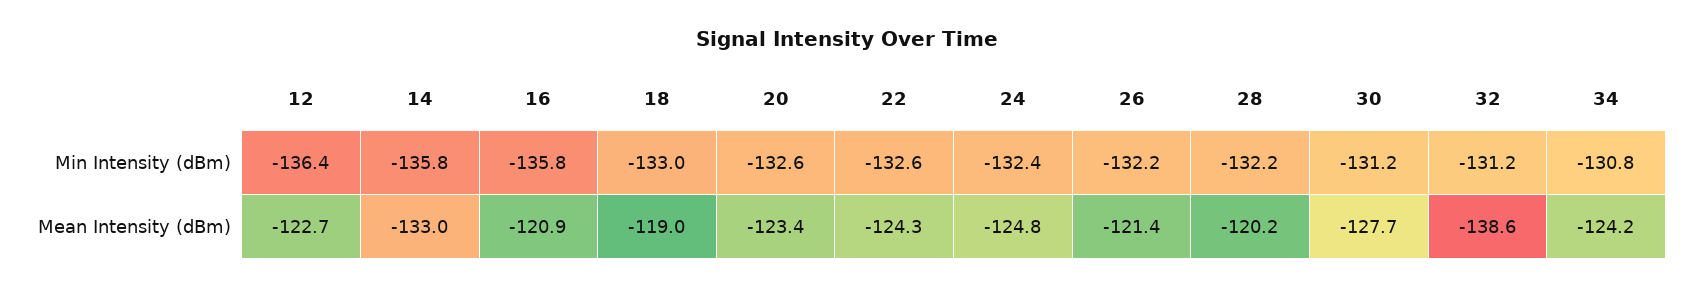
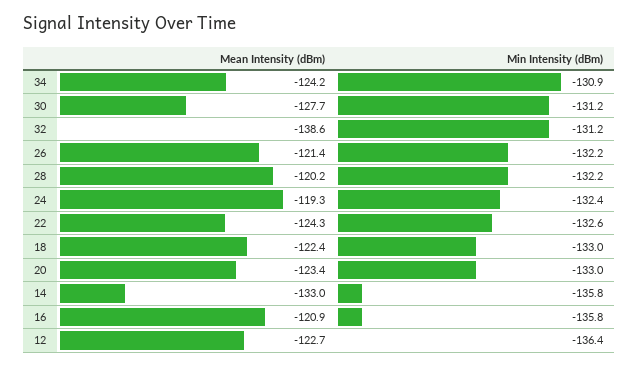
  {
    "12": {
      "Min Intensity (dBm)": -136.4,
      "Mean Intensity (dBm)": -122.7
    },
    "14": {
      "Min Intensity (dBm)": -135.8,
      "Mean Intensity (dBm)": -133
    },
    "16": {
      "Min Intensity (dBm)": -135.8,
      "Mean Intensity (dBm)": -120.9
    },
    "18": {
      "Min Intensity (dBm)": -133,
-     "Mean Intensity (dBm)": -119
+     "Mean Intensity (dBm)": -122.4
    },
    "20": {
-     "Min Intensity (dBm)": -132.6,
+     "Min Intensity (dBm)": -133,
      "Mean Intensity (dBm)": -123.4
    },
    "22": {
      "Min Intensity (dBm)": -132.6,
      "Mean Intensity (dBm)": -124.3
    },
    "24": {
      "Min Intensity (dBm)": -132.4,
-     "Mean Intensity (dBm)": -124.8
+     "Mean Intensity (dBm)": -119.3
    },
    "26": {
      "Min Intensity (dBm)": -132.2,
      "Mean Intensity (dBm)": -121.4
    },
    "28": {
      "Min Intensity (dBm)": -132.2,
      "Mean Intensity (dBm)": -120.2
    },
    "30": {
      "Min Intensity (dBm)": -131.2,
      "Mean Intensity (dBm)": -127.7
    },
    "32": {
      "Min Intensity (dBm)": -131.2,
      "Mean Intensity (dBm)": -138.6
    },
    "34": {
-     "Min Intensity (dBm)": -130.8,
+     "Min Intensity (dBm)": -130.9,
      "Mean Intensity (dBm)": -124.2
    }
  }

